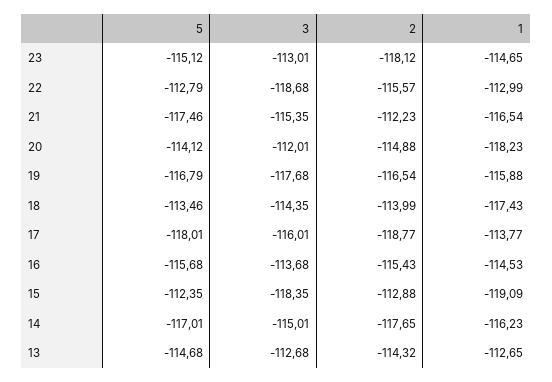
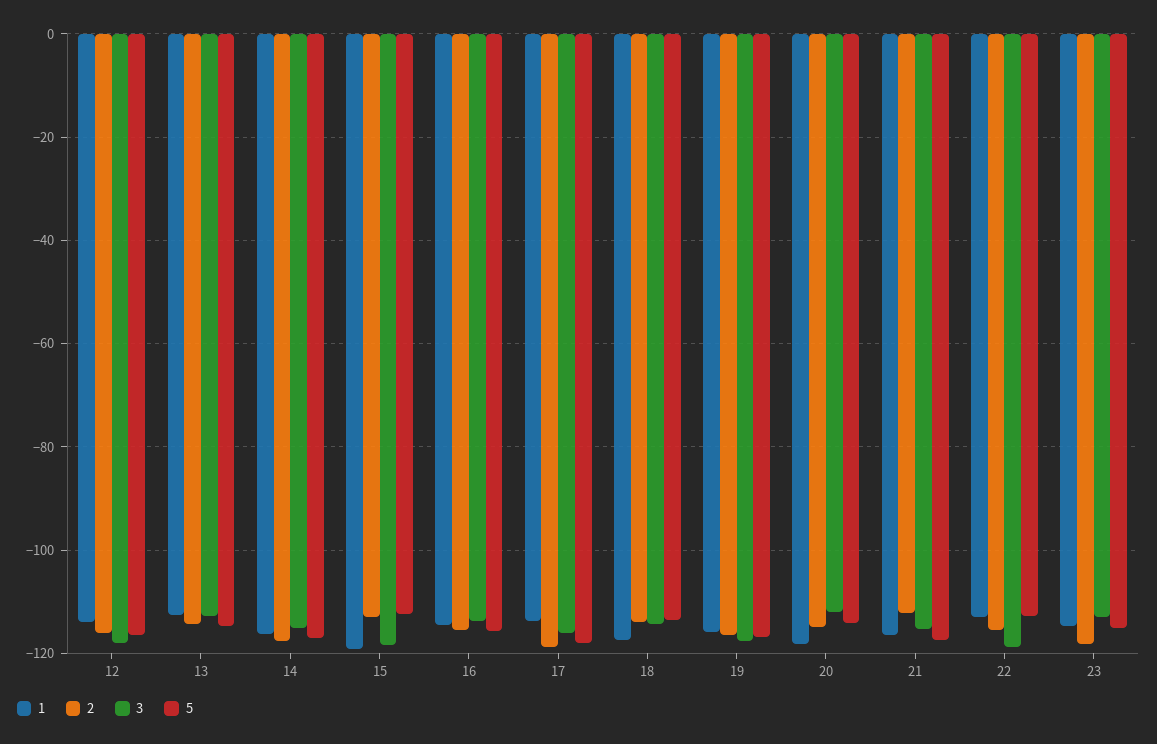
  {
    "5": {
      "23": -115.12,
      "22": -112.79,
      "21": -117.46,
      "20": -114.12,
      "19": -116.79,
      "18": -113.46,
      "17": -118.01,
      "16": -115.68,
      "15": -112.35,
      "14": -117.01,
-     "13": -114.68
+     "13": -114.68,
+     "12": -116
    },
    "3": {
      "23": -113.01,
      "22": -118.68,
      "21": -115.35,
      "20": -112.01,
      "19": -117.68,
      "18": -114.35,
      "17": -116.01,
      "16": -113.68,
      "15": -118.35,
      "14": -115.01,
-     "13": -112.68
+     "13": -112.68,
+     "12": -118
    },
    "2": {
      "23": -118.12,
      "22": -115.57,
      "21": -112.23,
      "20": -114.88,
      "19": -116.54,
      "18": -113.99,
      "17": -118.77,
      "16": -115.43,
      "15": -112.88,
      "14": -117.65,
-     "13": -114.32
+     "13": -114.32,
+     "12": -116
    },
    "1": {
      "23": -114.65,
      "22": -112.99,
      "21": -116.54,
      "20": -118.23,
      "19": -115.88,
      "18": -117.43,
      "17": -113.77,
      "16": -114.53,
      "15": -119.09,
      "14": -116.23,
-     "13": -112.65
+     "13": -112.65,
+     "12": -114
    }
  }

